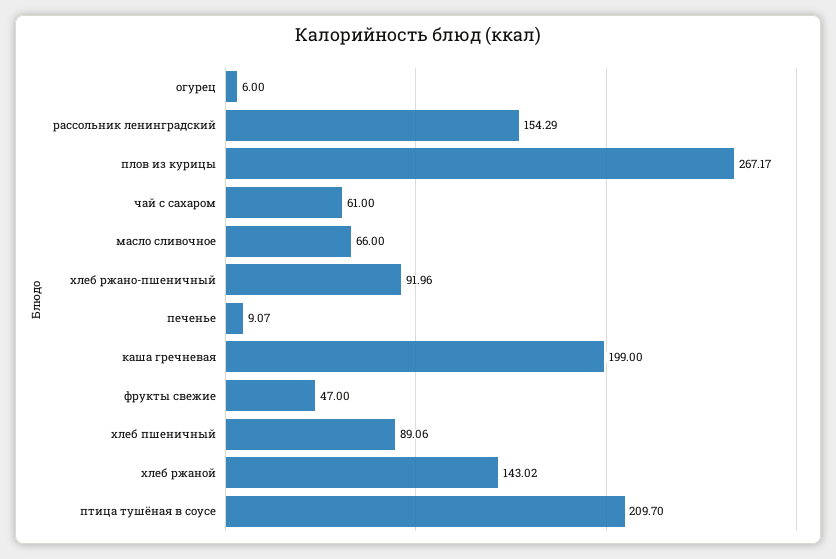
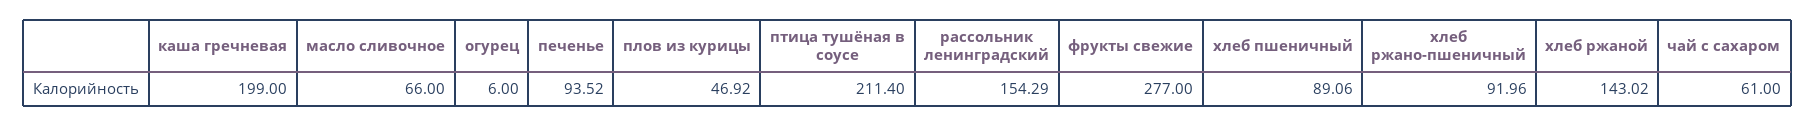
  {
    "огурец": 6,
    "рассольник ленинградский": 154.29,
-   "плов из курицы": 267.17,
+   "плов из курицы": 46.92,
    "чай с сахаром": 61,
    "масло сливочное": 66,
    "хлеб ржано-пшеничный": 91.96,
-   "печенье": 9.07,
+   "печенье": 93.52,
    "каша гречневая": 199,
-   "фрукты свежие": 47,
+   "фрукты свежие": 277,
    "хлеб пшеничный": 89.06,
    "хлеб ржаной": 143.02,
-   "птица тушёная в соусе": 209.7
+   "птица тушёная в соусе": 211.4
  }

